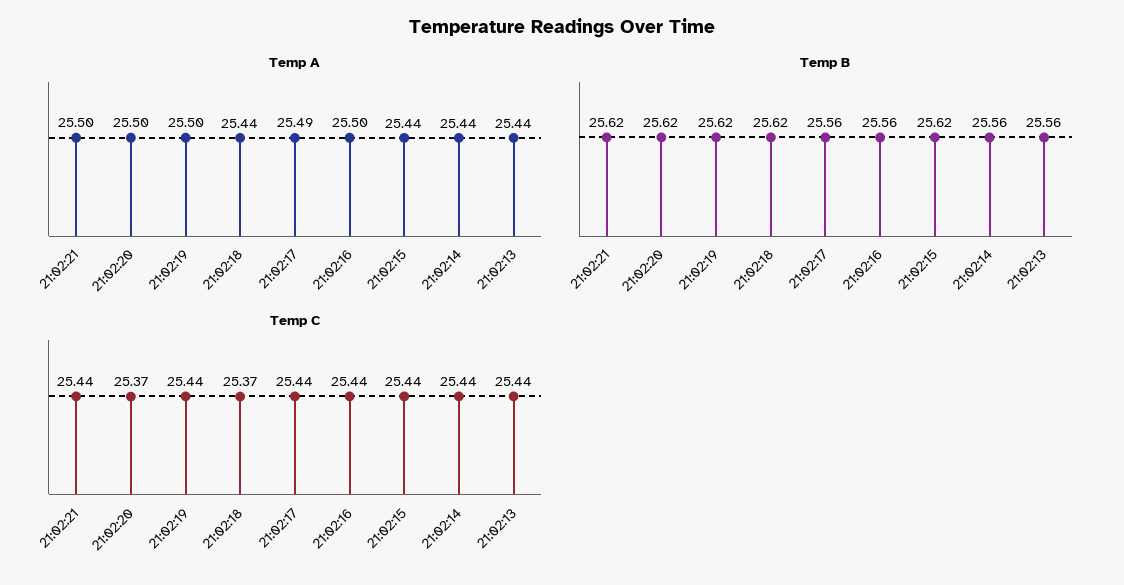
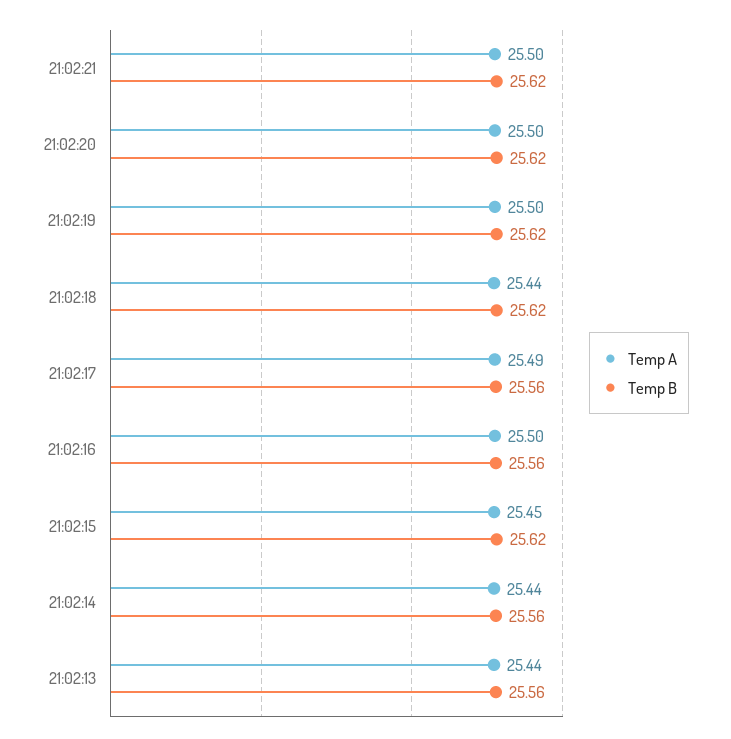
  {
    "Temp A": {
      "21:02:21": 25.5,
      "21:02:20": 25.5,
      "21:02:19": 25.5,
      "21:02:18": 25.44,
      "21:02:17": 25.49,
      "21:02:16": 25.5,
-     "21:02:15": 25.44,
+     "21:02:15": 25.45,
      "21:02:14": 25.44,
      "21:02:13": 25.44
    },
    "Temp B": {
      "21:02:21": 25.62,
      "21:02:20": 25.62,
      "21:02:19": 25.62,
      "21:02:18": 25.62,
      "21:02:17": 25.56,
      "21:02:16": 25.56,
      "21:02:15": 25.62,
      "21:02:14": 25.56,
      "21:02:13": 25.56
-   },
+   }
-   "Temp C": {
-     "21:02:21": 25.44,
-     "21:02:20": 25.37,
-     "21:02:19": 25.44,
-     "21:02:18": 25.37,
-     "21:02:17": 25.44,
-     "21:02:16": 25.44,
-     "21:02:15": 25.44,
-     "21:02:14": 25.44,
-     "21:02:13": 25.44
-   }
  }

